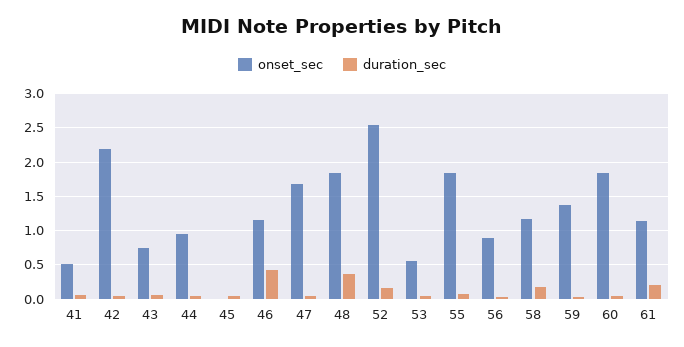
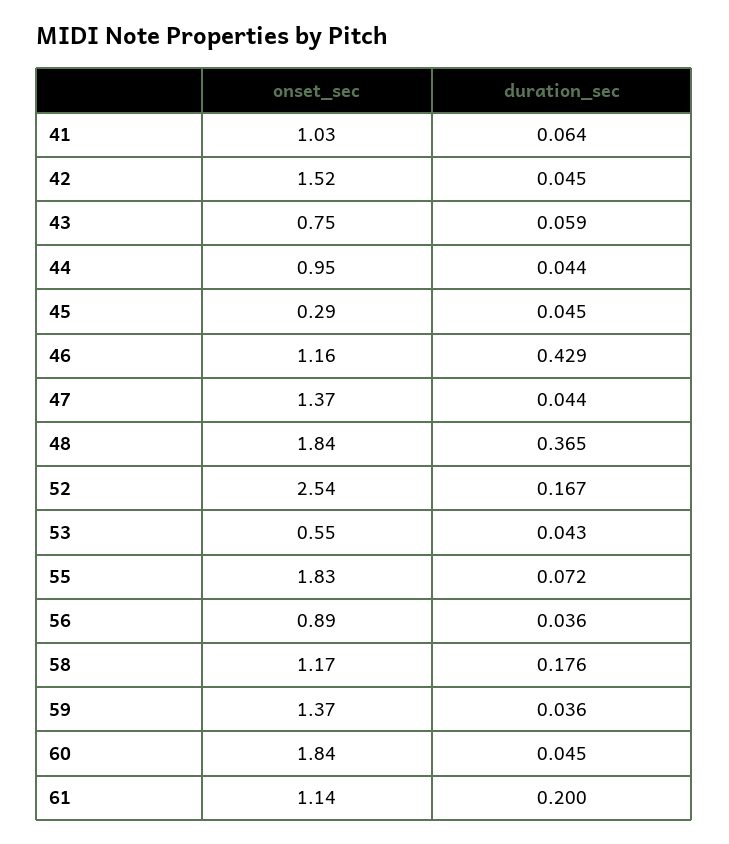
  {
    "onset_sec": {
-     "41": 0.5,
+     "41": 1.03,
-     "42": 2.2,
+     "42": 1.52,
      "43": 0.75,
      "44": 0.95,
-     "45": 0,
+     "45": 0.29,
      "46": 1.16,
-     "47": 1.7,
+     "47": 1.37,
      "48": 1.84,
      "52": 2.54,
      "53": 0.55,
      "55": 1.83,
      "56": 0.89,
      "58": 1.17,
      "59": 1.37,
      "60": 1.84,
      "61": 1.14
    },
    "duration_sec": {
      "41": 0.064,
      "42": 0.045,
      "43": 0.059,
      "44": 0.044,
      "45": 0.045,
      "46": 0.429,
      "47": 0.044,
      "48": 0.365,
      "52": 0.167,
      "53": 0.043,
      "55": 0.072,
      "56": 0.036,
      "58": 0.176,
      "59": 0.036,
      "60": 0.045,
      "61": 0.2
    }
  }

